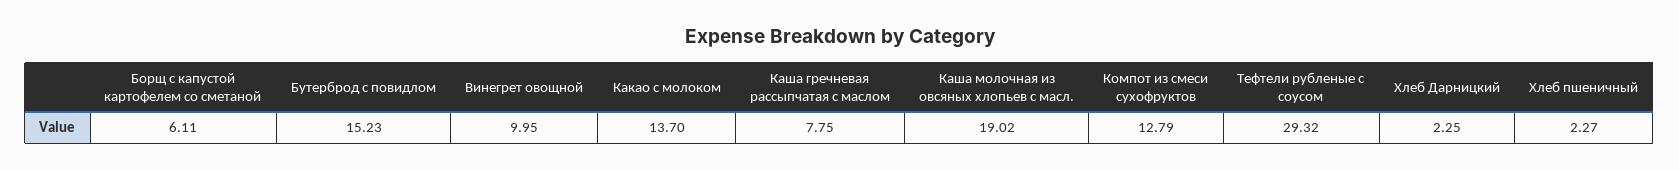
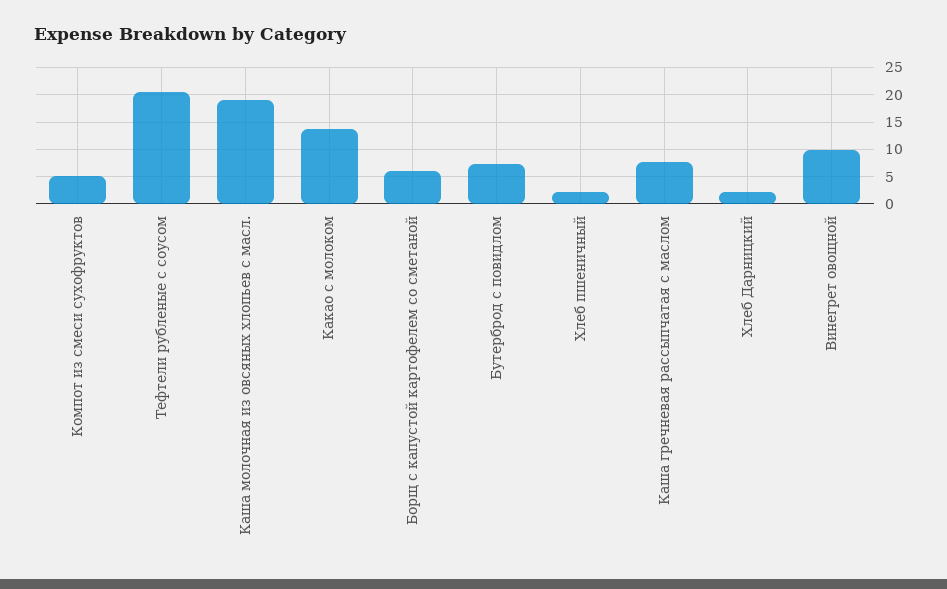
  {
    "Борщ с капустой картофелем со сметаной": 6.11,
-   "Бутерброд с повидлом": 15.23,
+   "Бутерброд с повидлом": 7.5,
    "Винегрет овощной": 9.95,
    "Какао с молоком": 13.7,
    "Каша гречневая рассыпчатая с маслом": 7.75,
    "Каша молочная из овсяных хлопьев с масл.": 19.02,
-   "Компот из смеси сухофруктов": 12.79,
+   "Компот из смеси сухофруктов": 5,
-   "Тефтели рубленые с соусом": 29.32,
+   "Тефтели рубленые с соусом": 20,
    "Хлеб Дарницкий": 2.25,
    "Хлеб пшеничный": 2.27
  }

